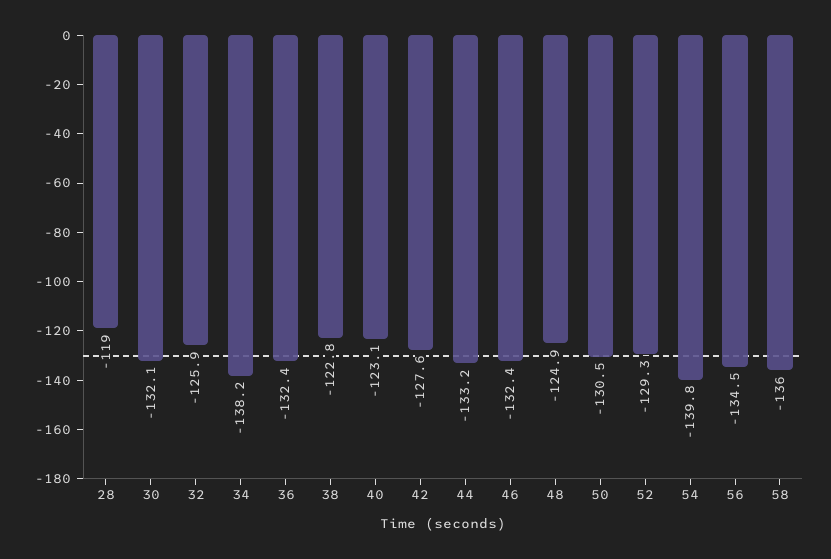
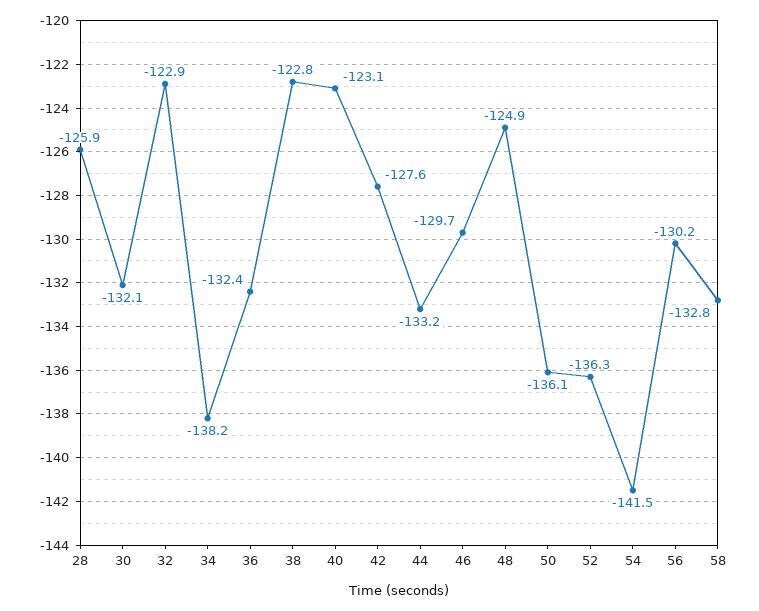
  {
-   "28": -119,
+   "28": -125.9,
    "30": -132.1,
-   "32": -125.9,
+   "32": -122.9,
    "34": -138.2,
    "36": -132.4,
    "38": -122.8,
    "40": -123.1,
    "42": -127.6,
    "44": -133.2,
-   "46": -132.4,
+   "46": -129.7,
    "48": -124.9,
-   "50": -130.5,
+   "50": -136.1,
-   "52": -129.3,
+   "52": -136.3,
-   "54": -139.8,
+   "54": -141.5,
-   "56": -134.5,
+   "56": -130.2,
-   "58": -136
+   "58": -132.8
  }

